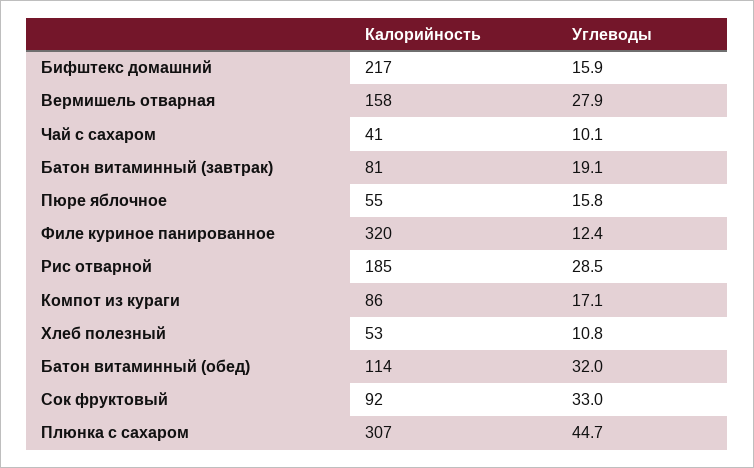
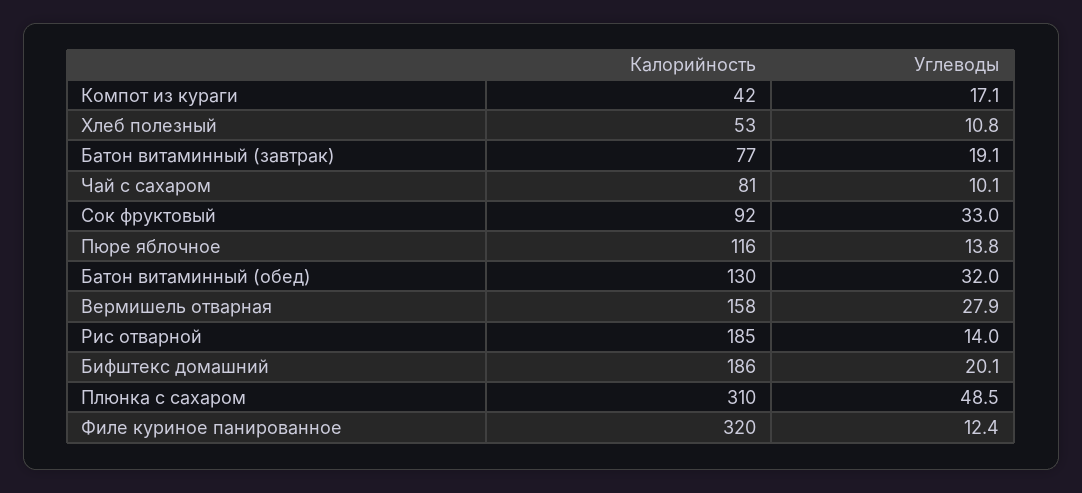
  {
    "Калорийность": {
-     "Бифштекс домашний": 217,
+     "Бифштекс домашний": 186,
      "Вермишель отварная": 158,
-     "Чай с сахаром": 41,
+     "Чай с сахаром": 81,
-     "Батон витаминный (завтрак)": 81,
+     "Батон витаминный (завтрак)": 77,
-     "Пюре яблочное": 55,
+     "Пюре яблочное": 116,
      "Филе куриное панированное": 320,
      "Рис отварной": 185,
-     "Компот из кураги": 86,
+     "Компот из кураги": 42,
      "Хлеб полезный": 53,
-     "Батон витаминный (обед)": 114,
+     "Батон витаминный (обед)": 130,
      "Сок фруктовый": 92,
-     "Плюнка с сахаром": 307
+     "Плюнка с сахаром": 310
    },
    "Углеводы": {
-     "Бифштекс домашний": 15.9,
+     "Бифштекс домашний": 20.1,
      "Вермишель отварная": 27.9,
      "Чай с сахаром": 10.1,
      "Батон витаминный (завтрак)": 19.1,
-     "Пюре яблочное": 15.8,
+     "Пюре яблочное": 13.8,
      "Филе куриное панированное": 12.4,
-     "Рис отварной": 28.5,
+     "Рис отварной": 14,
      "Компот из кураги": 17.1,
      "Хлеб полезный": 10.8,
      "Батон витаминный (обед)": 32,
      "Сок фруктовый": 33,
-     "Плюнка с сахаром": 44.7
+     "Плюнка с сахаром": 48.5
    }
  }

